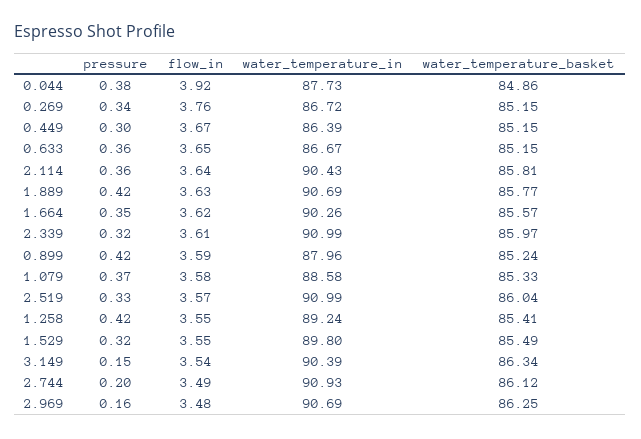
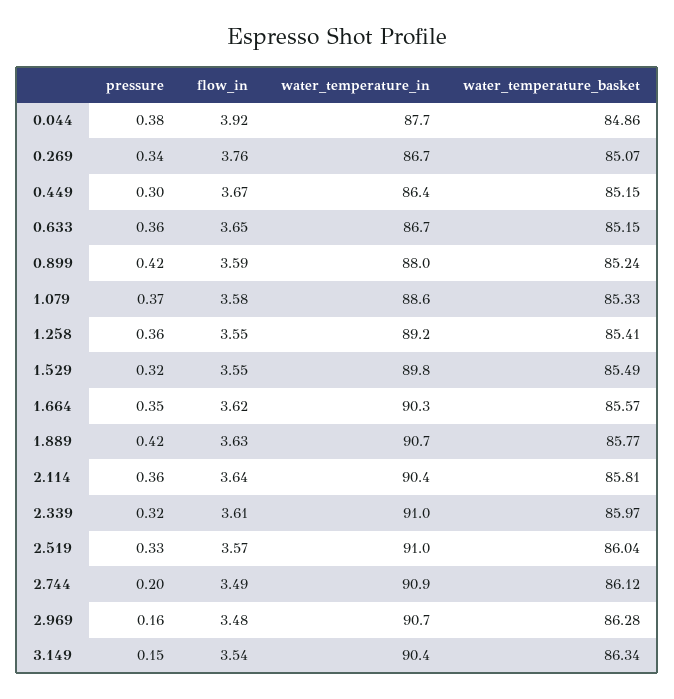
  {
    "pressure": {
      "0.044": 0.38,
      "0.269": 0.34,
      "0.449": 0.3,
      "0.633": 0.36,
      "2.114": 0.36,
      "1.889": 0.42,
      "1.664": 0.35,
      "2.339": 0.32,
      "0.899": 0.42,
      "1.079": 0.37,
      "2.519": 0.33,
-     "1.258": 0.42,
+     "1.258": 0.36,
      "1.529": 0.32,
      "3.149": 0.15,
      "2.744": 0.2,
      "2.969": 0.16
    },
    "flow_in": {
      "0.044": 3.92,
      "0.269": 3.76,
      "0.449": 3.67,
      "0.633": 3.65,
      "2.114": 3.64,
      "1.889": 3.63,
      "1.664": 3.62,
      "2.339": 3.61,
      "0.899": 3.59,
      "1.079": 3.58,
      "2.519": 3.57,
      "1.258": 3.55,
      "1.529": 3.55,
      "3.149": 3.54,
      "2.744": 3.49,
      "2.969": 3.48
    },
    "water_temperature_in": {
      "0.044": 87.73,
      "0.269": 86.72,
      "0.449": 86.39,
      "0.633": 86.67,
      "2.114": 90.43,
      "1.889": 90.69,
      "1.664": 90.26,
      "2.339": 90.99,
      "0.899": 87.96,
      "1.079": 88.58,
      "2.519": 90.99,
      "1.258": 89.24,
      "1.529": 89.8,
      "3.149": 90.39,
      "2.744": 90.93,
      "2.969": 90.69
    },
    "water_temperature_basket": {
      "0.044": 84.86,
-     "0.269": 85.15,
+     "0.269": 85.07,
      "0.449": 85.15,
      "0.633": 85.15,
      "2.114": 85.81,
      "1.889": 85.77,
      "1.664": 85.57,
      "2.339": 85.97,
      "0.899": 85.24,
      "1.079": 85.33,
      "2.519": 86.04,
      "1.258": 85.41,
      "1.529": 85.49,
      "3.149": 86.34,
      "2.744": 86.12,
-     "2.969": 86.25
+     "2.969": 86.28
    }
  }

